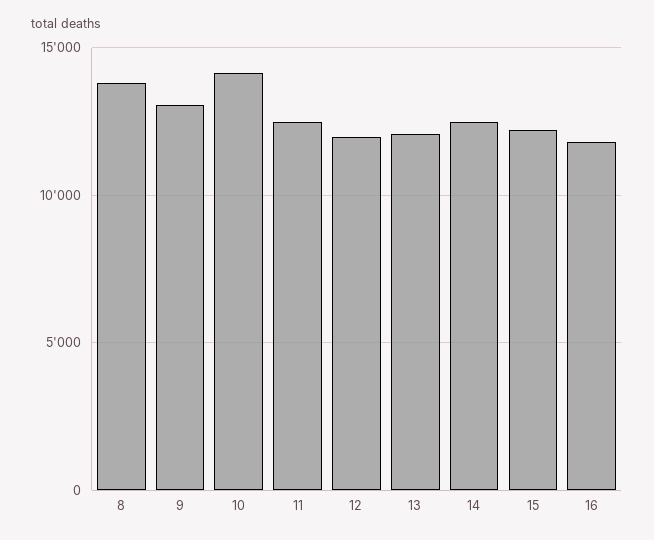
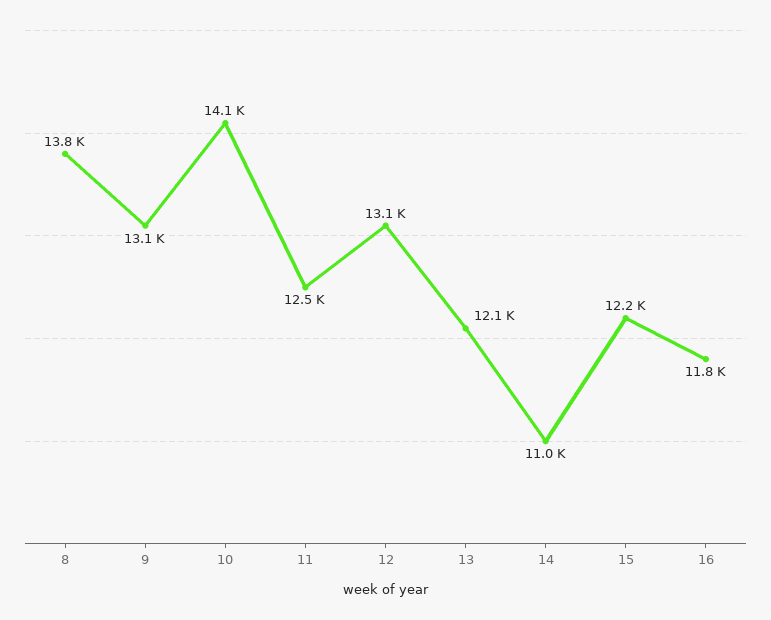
  {
    "8": 13800,
    "9": 13100,
    "10": 14100,
    "11": 12500,
-   "12": 12000,
+   "12": 13100,
    "13": 12100,
-   "14": 12500,
+   "14": 11000,
    "15": 12200,
    "16": 11800
  }

